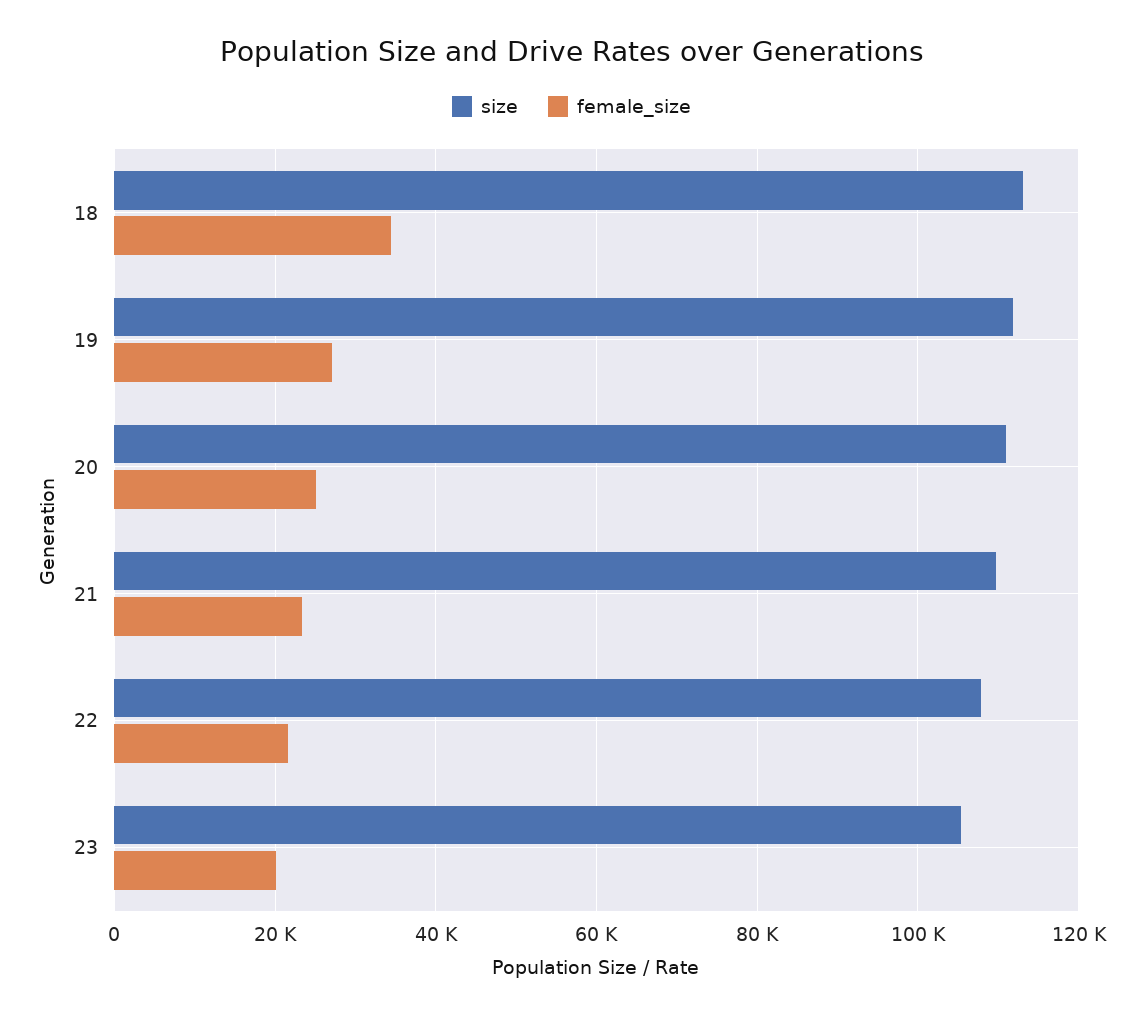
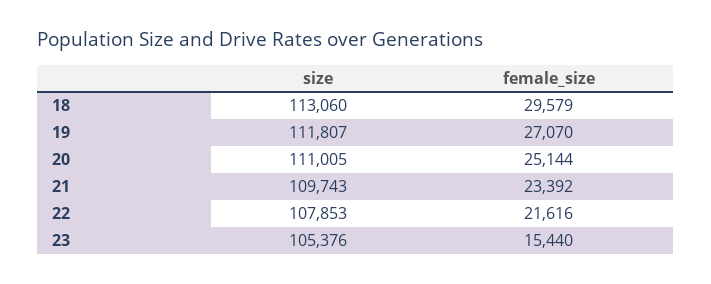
  {
    "size": {
      "18": 113060,
      "19": 111807,
      "20": 111005,
      "21": 109743,
      "22": 107853,
      "23": 105376
    },
    "female_size": {
-     "18": 34000,
+     "18": 29579,
      "19": 27070,
      "20": 25144,
      "21": 23392,
      "22": 21616,
-     "23": 20000
+     "23": 15440
    }
  }

